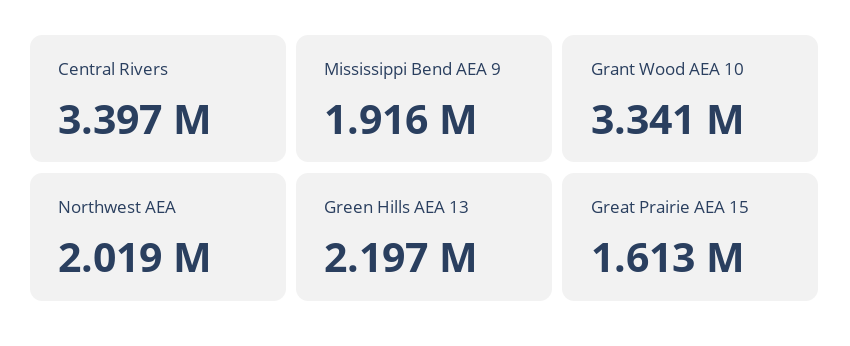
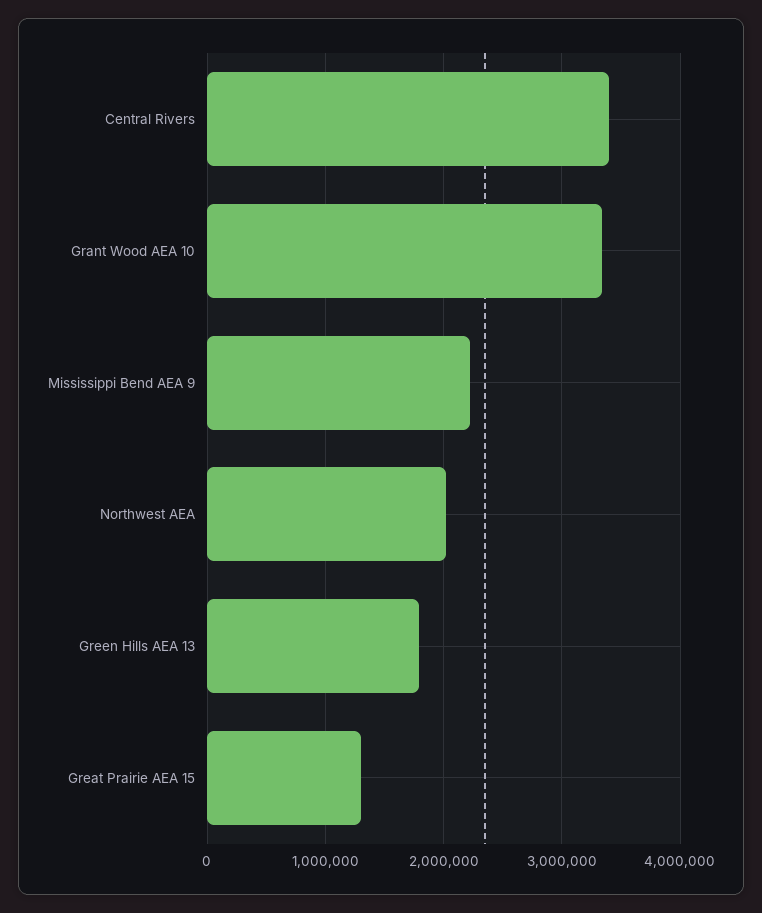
  {
    "Central Rivers": 3397000,
-   "Mississippi Bend AEA 9": 1916000,
+   "Mississippi Bend AEA 9": 2200000,
    "Grant Wood AEA 10": 3341000,
    "Northwest AEA": 2019000,
-   "Green Hills AEA 13": 2197000,
+   "Green Hills AEA 13": 1800000,
-   "Great Prairie AEA 15": 1613000
+   "Great Prairie AEA 15": 1300000
  }

